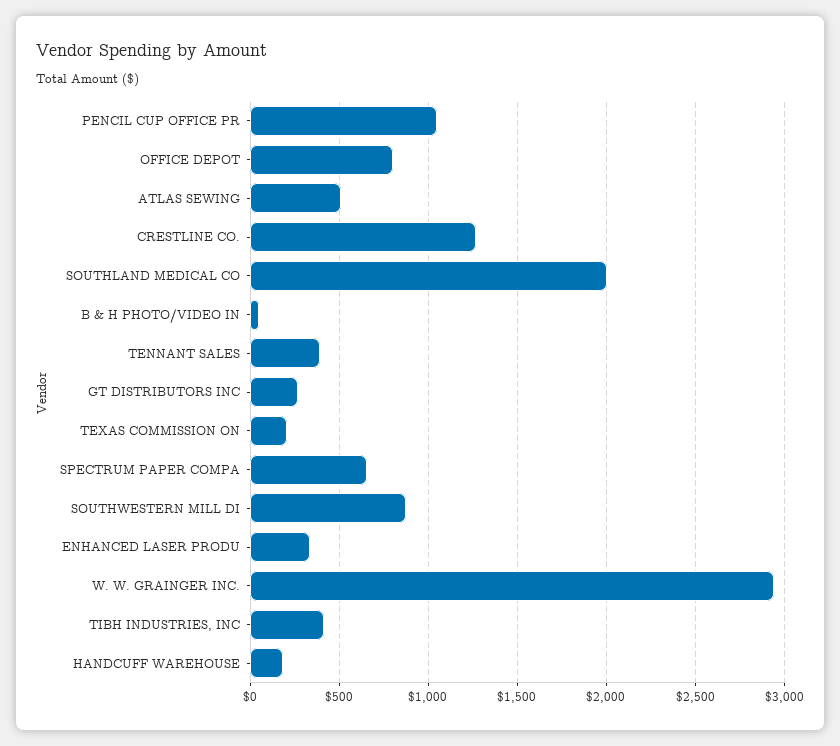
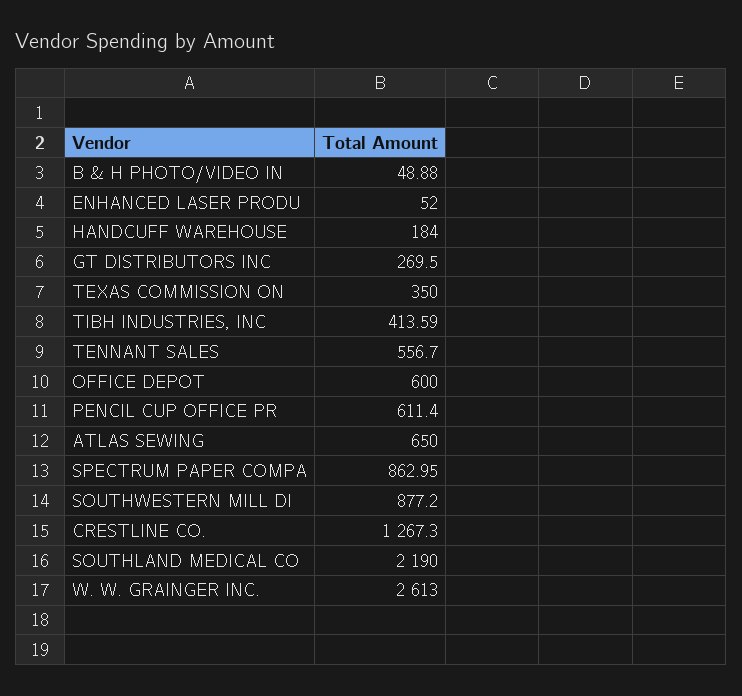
  {
-   "PENCIL CUP OFFICE PR": 1050,
+   "PENCIL CUP OFFICE PR": 611.4,
-   "OFFICE DEPOT": 800,
+   "OFFICE DEPOT": 600,
-   "ATLAS SEWING": 500,
+   "ATLAS SEWING": 650,
    "CRESTLINE CO.": 1267.3,
-   "SOUTHLAND MEDICAL CO": 2000,
+   "SOUTHLAND MEDICAL CO": 2190,
    "B & H PHOTO/VIDEO IN": 48.88,
-   "TENNANT SALES": 400,
+   "TENNANT SALES": 556.7,
    "GT DISTRIBUTORS INC": 269.5,
-   "TEXAS COMMISSION ON": 200,
+   "TEXAS COMMISSION ON": 350,
-   "SPECTRUM PAPER COMPA": 650,
+   "SPECTRUM PAPER COMPA": 862.95,
    "SOUTHWESTERN MILL DI": 877.2,
-   "ENHANCED LASER PRODU": 350,
+   "ENHANCED LASER PRODU": 52,
-   "W. W. GRAINGER INC.": 2950,
+   "W. W. GRAINGER INC.": 2613,
    "TIBH INDUSTRIES, INC": 413.59,
    "HANDCUFF WAREHOUSE": 184
  }

